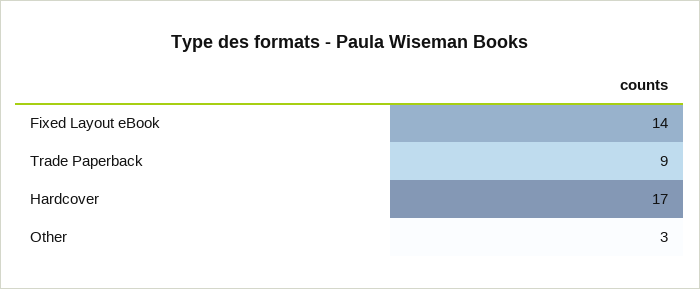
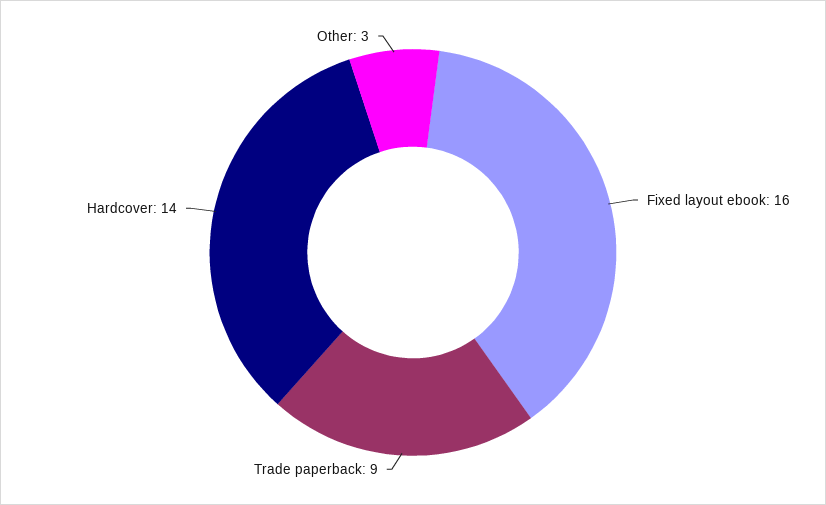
  {
-   "Fixed Layout eBook": 14,
+   "Fixed Layout eBook": 16,
    "Trade Paperback": 9,
-   "Hardcover": 17,
+   "Hardcover": 14,
    "Other": 3
  }

